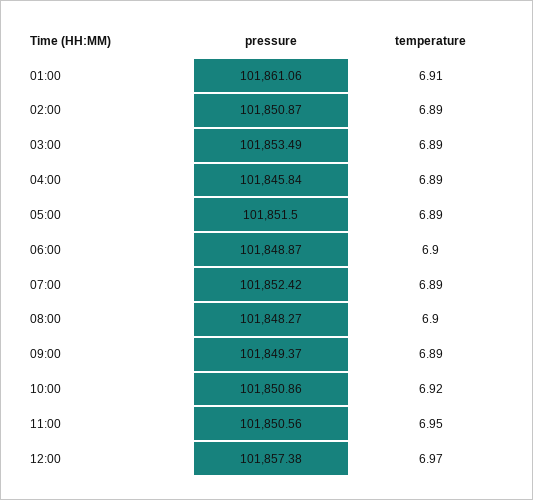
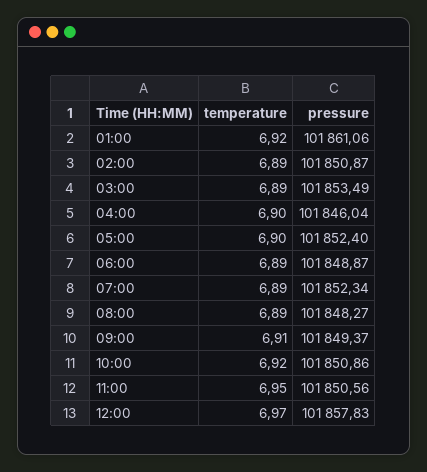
  {
    "pressure": {
      "01:00": 101861.06,
      "02:00": 101850.87,
      "03:00": 101853.49,
-     "04:00": 101845.84,
+     "04:00": 101846.04,
-     "05:00": 101851.5,
+     "05:00": 101852.4,
      "06:00": 101848.87,
-     "07:00": 101852.42,
+     "07:00": 101852.34,
      "08:00": 101848.27,
      "09:00": 101849.37,
      "10:00": 101850.86,
      "11:00": 101850.56,
-     "12:00": 101857.38
+     "12:00": 101857.83
    },
    "temperature": {
-     "01:00": 6.91,
+     "01:00": 6.92,
      "02:00": 6.89,
      "03:00": 6.89,
-     "04:00": 6.89,
+     "04:00": 6.9,
-     "05:00": 6.89,
+     "05:00": 6.9,
-     "06:00": 6.9,
+     "06:00": 6.89,
      "07:00": 6.89,
-     "08:00": 6.9,
+     "08:00": 6.89,
-     "09:00": 6.89,
+     "09:00": 6.91,
      "10:00": 6.92,
      "11:00": 6.95,
      "12:00": 6.97
    }
  }

